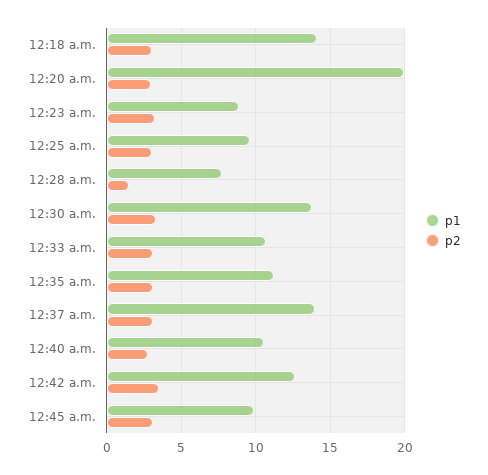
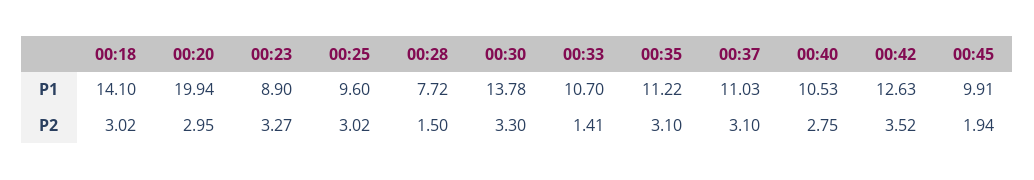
  {
    "p1": {
      "12:18 a.m.": 14.1,
      "12:20 a.m.": 19.94,
      "12:23 a.m.": 8.9,
      "12:25 a.m.": 9.6,
      "12:28 a.m.": 7.72,
      "12:30 a.m.": 13.78,
      "12:33 a.m.": 10.7,
      "12:35 a.m.": 11.22,
-     "12:37 a.m.": 14,
+     "12:37 a.m.": 11.03,
      "12:40 a.m.": 10.53,
      "12:42 a.m.": 12.63,
      "12:45 a.m.": 9.91
    },
    "p2": {
      "12:18 a.m.": 3.02,
      "12:20 a.m.": 2.95,
      "12:23 a.m.": 3.27,
      "12:25 a.m.": 3.02,
      "12:28 a.m.": 1.5,
      "12:30 a.m.": 3.3,
-     "12:33 a.m.": 3,
+     "12:33 a.m.": 1.41,
      "12:35 a.m.": 3.1,
      "12:37 a.m.": 3.1,
      "12:40 a.m.": 2.75,
      "12:42 a.m.": 3.52,
-     "12:45 a.m.": 3
+     "12:45 a.m.": 1.94
    }
  }

